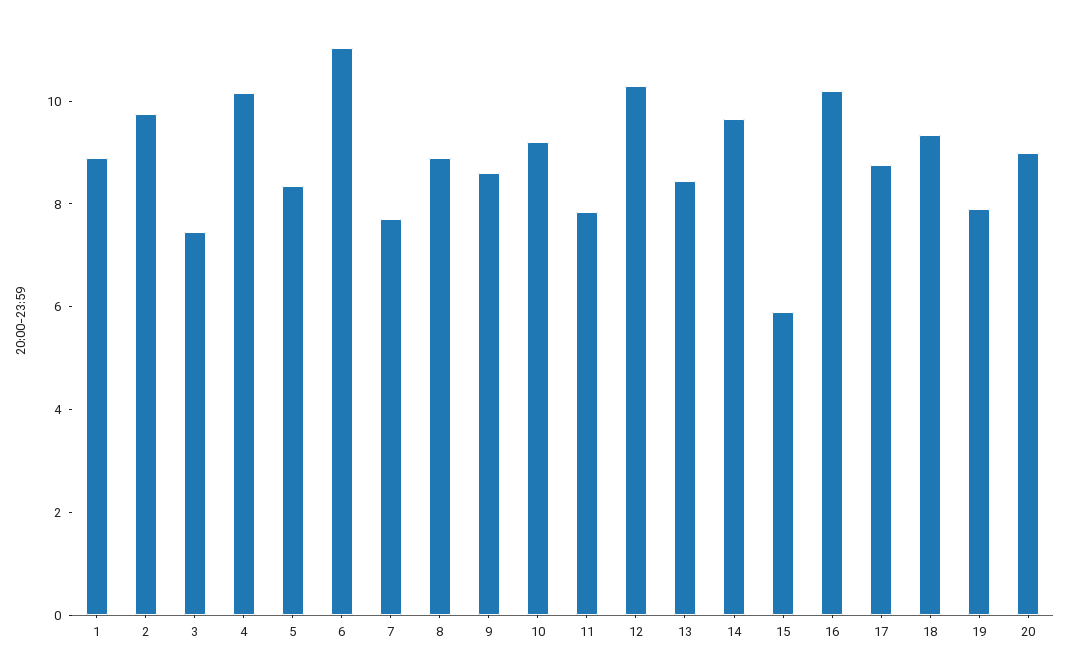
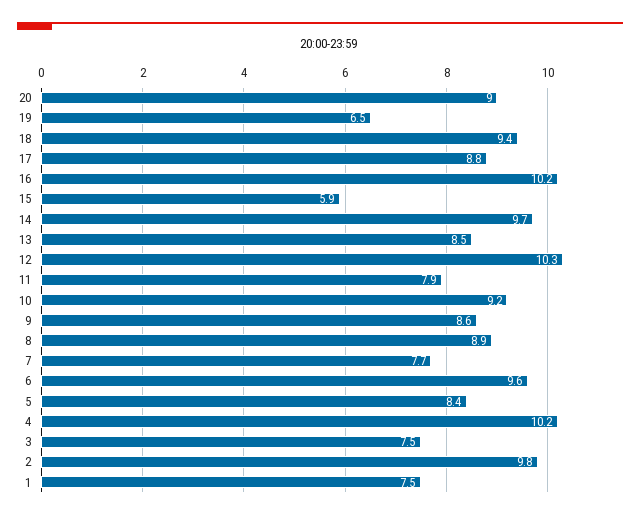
  {
-   "1": 9,
+   "1": 7.5,
    "2": 9.8,
    "3": 7.5,
    "4": 10.2,
    "5": 8.4,
-   "6": 11,
+   "6": 9.6,
    "7": 7.7,
    "8": 8.9,
    "9": 8.6,
    "10": 9.2,
    "11": 7.9,
    "12": 10.3,
    "13": 8.5,
    "14": 9.7,
    "15": 5.9,
    "16": 10.2,
    "17": 8.8,
    "18": 9.4,
-   "19": 8,
+   "19": 6.5,
    "20": 9
  }

